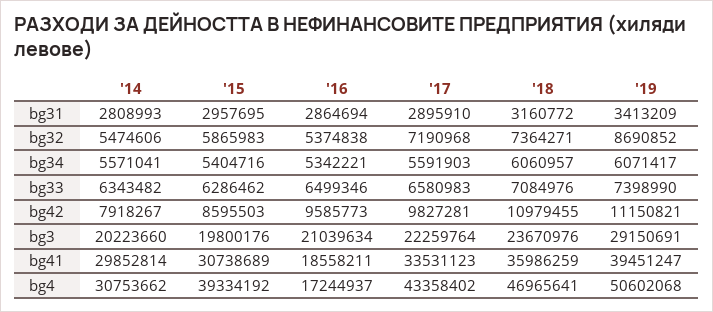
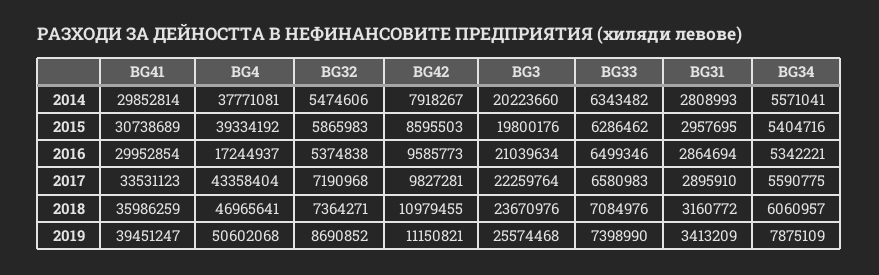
  {
    "'14": {
      "bg31": 2808993,
      "bg32": 5474606,
      "bg34": 5571041,
      "bg33": 6343482,
      "bg42": 7918267,
      "bg3": 20223660,
      "bg41": 29852814,
-     "bg4": 30753662
+     "bg4": 37771081
    },
    "'15": {
      "bg31": 2957695,
      "bg32": 5865983,
      "bg34": 5404716,
      "bg33": 6286462,
      "bg42": 8595503,
      "bg3": 19800176,
      "bg41": 30738689,
      "bg4": 39334192
    },
    "'16": {
      "bg31": 2864694,
      "bg32": 5374838,
      "bg34": 5342221,
      "bg33": 6499346,
      "bg42": 9585773,
      "bg3": 21039634,
-     "bg41": 18558211,
+     "bg41": 29952854,
      "bg4": 17244937
    },
    "'17": {
      "bg31": 2895910,
      "bg32": 7190968,
-     "bg34": 5591903,
+     "bg34": 5590775,
      "bg33": 6580983,
      "bg42": 9827281,
      "bg3": 22259764,
      "bg41": 33531123,
-     "bg4": 43358402
+     "bg4": 43358404
    },
    "'18": {
      "bg31": 3160772,
      "bg32": 7364271,
      "bg34": 6060957,
      "bg33": 7084976,
      "bg42": 10979455,
      "bg3": 23670976,
      "bg41": 35986259,
      "bg4": 46965641
    },
    "'19": {
      "bg31": 3413209,
      "bg32": 8690852,
-     "bg34": 6071417,
+     "bg34": 7875109,
      "bg33": 7398990,
      "bg42": 11150821,
-     "bg3": 29150691,
+     "bg3": 25574468,
      "bg41": 39451247,
      "bg4": 50602068
    }
  }

